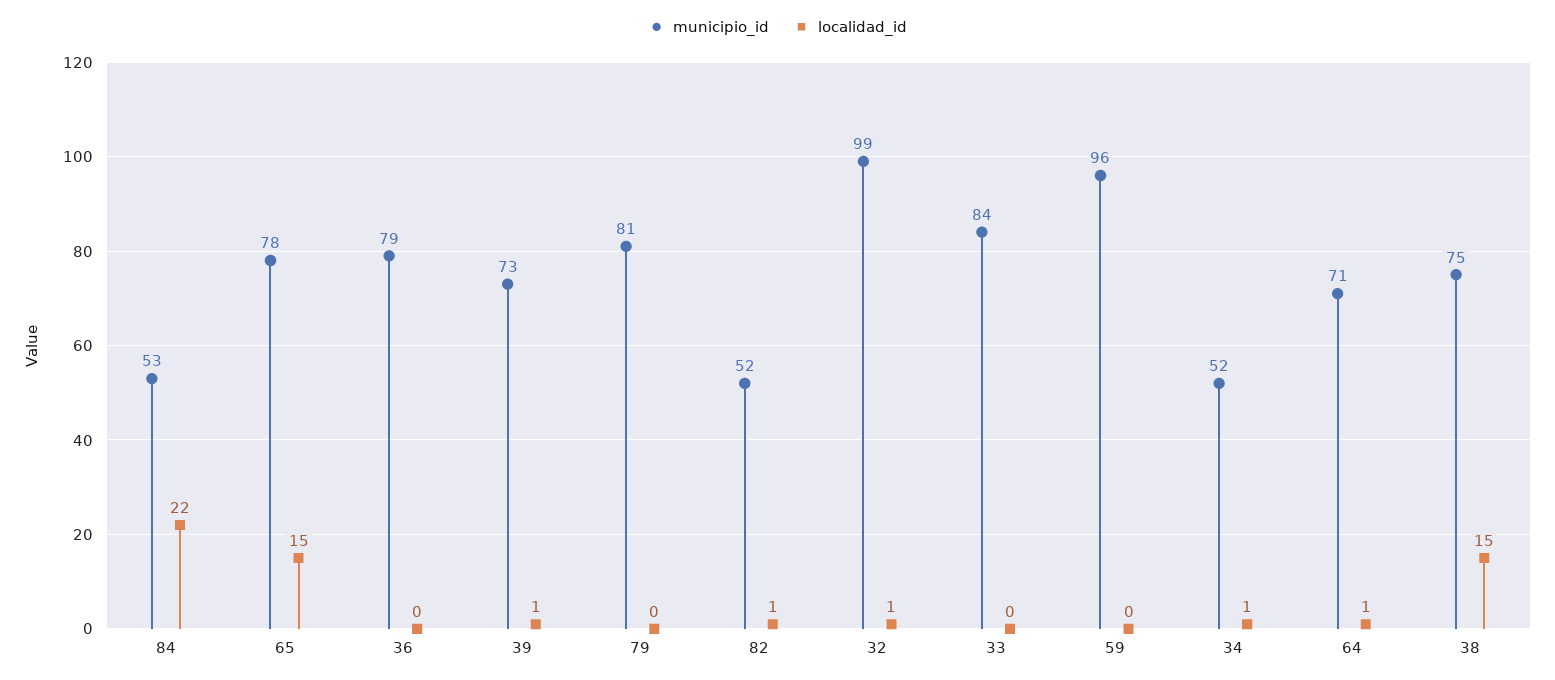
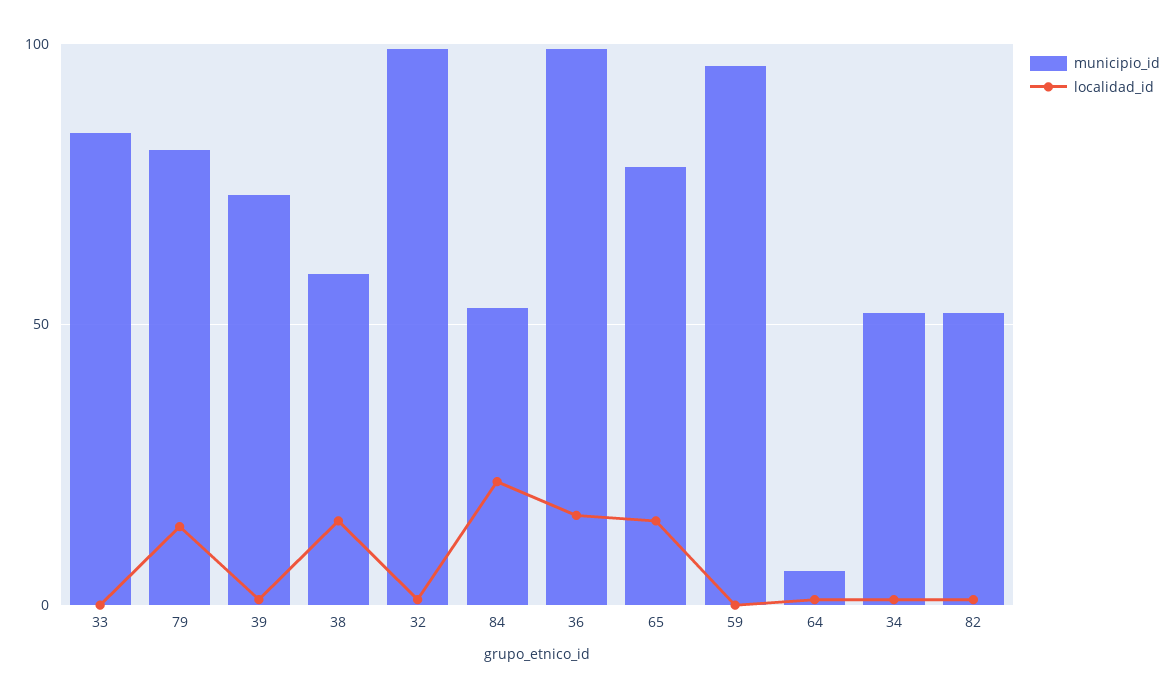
  {
    "municipio_id": {
      "84": 53,
      "65": 78,
-     "36": 79,
+     "36": 100,
      "39": 73,
      "79": 81,
      "82": 52,
      "32": 99,
      "33": 84,
      "59": 96,
      "34": 52,
-     "64": 71,
+     "64": 5,
-     "38": 75
+     "38": 60
    },
    "localidad_id": {
      "84": 22,
      "65": 15,
-     "36": 0,
+     "36": 15,
      "39": 1,
-     "79": 0,
+     "79": 15,
      "82": 1,
      "32": 1,
      "33": 0,
      "59": 0,
      "34": 1,
      "64": 1,
      "38": 15
    }
  }

